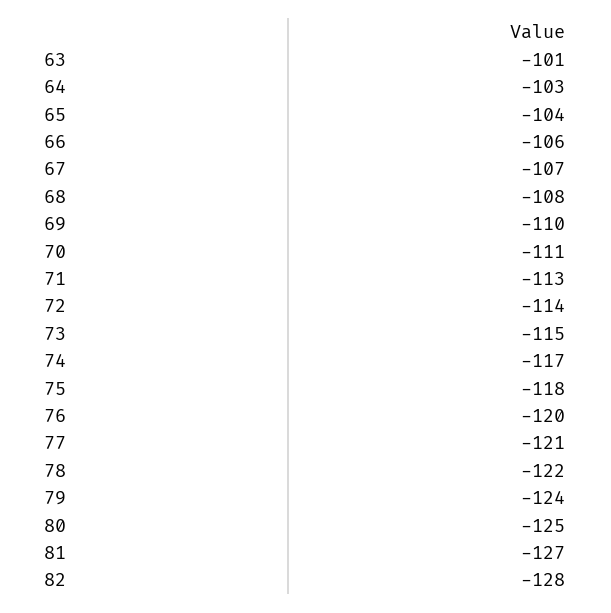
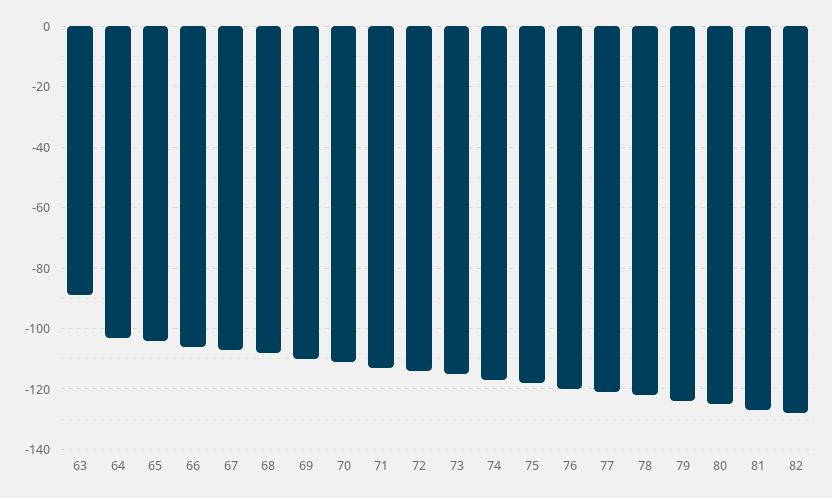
  {
-   "63": -101,
+   "63": -90,
    "64": -103,
    "65": -104,
    "66": -106,
    "67": -107,
    "68": -108,
    "69": -110,
    "70": -111,
    "71": -113,
    "72": -114,
    "73": -115,
    "74": -117,
    "75": -118,
    "76": -120,
    "77": -121,
    "78": -122,
    "79": -124,
    "80": -125,
    "81": -127,
    "82": -128
  }

